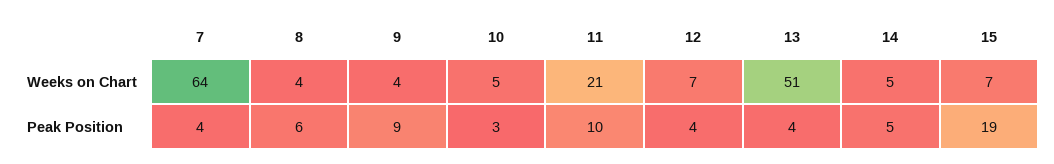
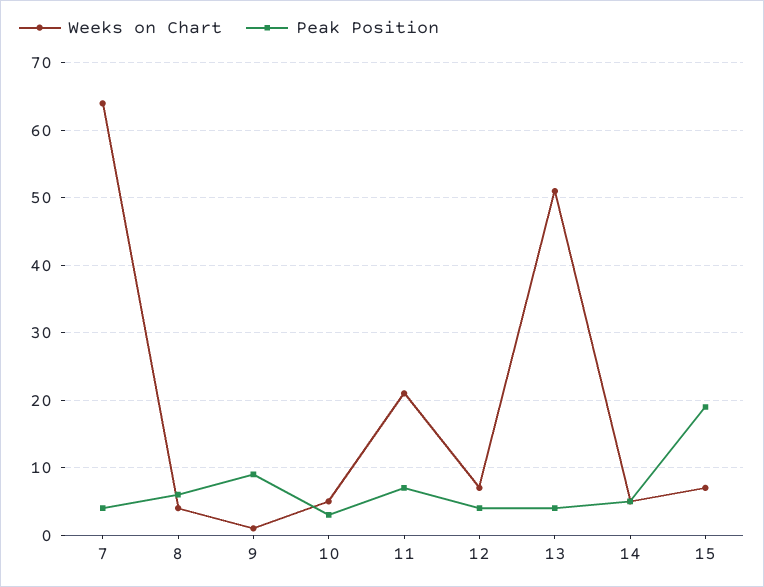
  {
    "Weeks on Chart": {
      "7": 64,
      "8": 4,
-     "9": 4,
+     "9": 1,
      "10": 5,
      "11": 21,
      "12": 7,
      "13": 51,
      "14": 5,
      "15": 7
    },
    "Peak Position": {
      "7": 4,
      "8": 6,
      "9": 9,
      "10": 3,
-     "11": 10,
+     "11": 7,
      "12": 4,
      "13": 4,
      "14": 5,
      "15": 19
    }
  }

